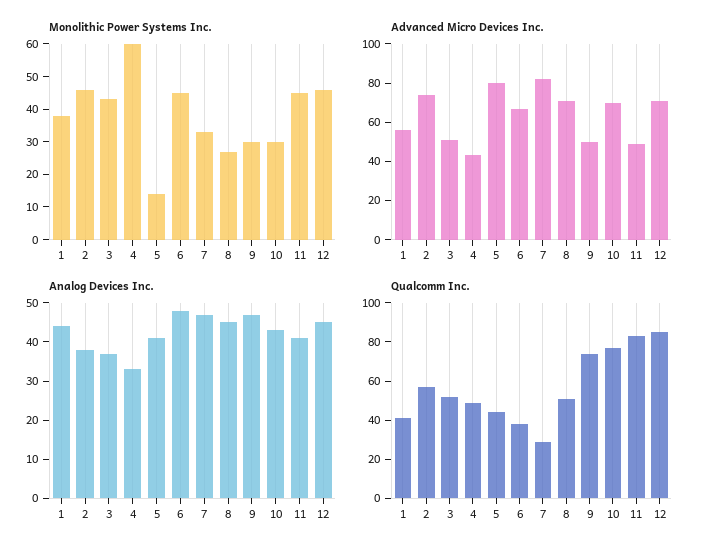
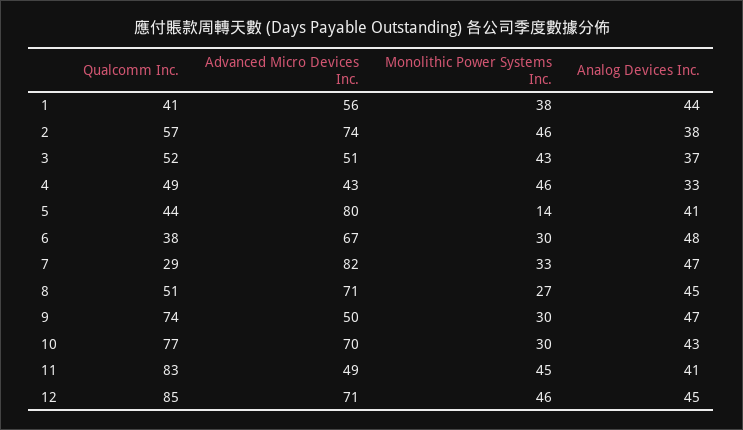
  {
    "Monolithic Power Systems Inc.": {
      "1": 38,
      "2": 46,
      "3": 43,
-     "4": 60,
+     "4": 46,
      "5": 14,
-     "6": 45,
+     "6": 30,
      "7": 33,
      "8": 27,
      "9": 30,
      "10": 30,
      "11": 45,
      "12": 46
    },
    "Advanced Micro Devices Inc.": {
      "1": 56,
      "2": 74,
      "3": 51,
      "4": 43,
      "5": 80,
      "6": 67,
      "7": 82,
      "8": 71,
      "9": 50,
      "10": 70,
      "11": 49,
      "12": 71
    },
    "Analog Devices Inc.": {
      "1": 44,
      "2": 38,
      "3": 37,
      "4": 33,
      "5": 41,
      "6": 48,
      "7": 47,
      "8": 45,
      "9": 47,
      "10": 43,
      "11": 41,
      "12": 45
    },
    "Qualcomm Inc.": {
      "1": 41,
      "2": 57,
      "3": 52,
      "4": 49,
      "5": 44,
      "6": 38,
      "7": 29,
      "8": 51,
      "9": 74,
      "10": 77,
      "11": 83,
      "12": 85
    }
  }

